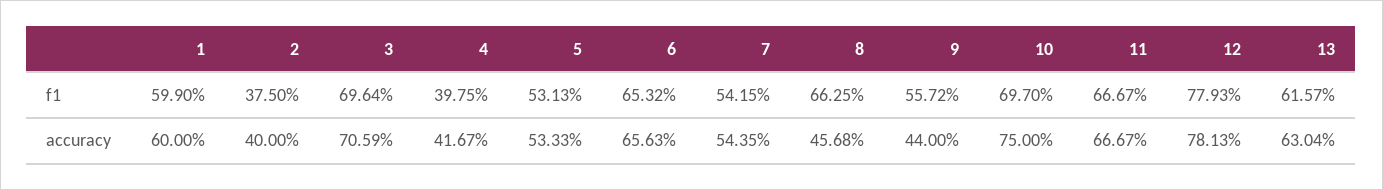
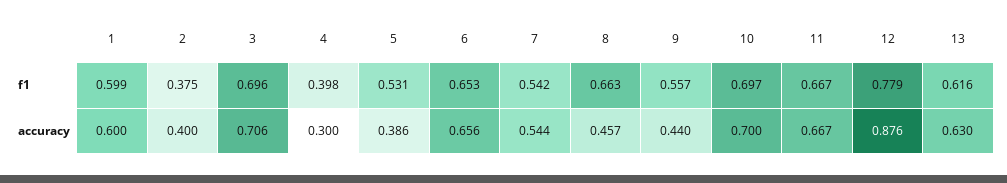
  {
    "1": {
      "f1": 0.599,
      "accuracy": 0.6
    },
    "2": {
      "f1": 0.375,
      "accuracy": 0.4
    },
    "3": {
      "f1": 0.6964,
      "accuracy": 0.7059
    },
    "4": {
      "f1": 0.3975,
-     "accuracy": 0.4167
+     "accuracy": 0.3
    },
    "5": {
      "f1": 0.5313,
-     "accuracy": 0.5333
+     "accuracy": 0.386
    },
    "6": {
      "f1": 0.6532,
      "accuracy": 0.6563
    },
    "7": {
      "f1": 0.5415,
      "accuracy": 0.5435
    },
    "8": {
      "f1": 0.6625,
      "accuracy": 0.4568
    },
    "9": {
      "f1": 0.5572,
      "accuracy": 0.44
    },
    "10": {
      "f1": 0.697,
-     "accuracy": 0.75
+     "accuracy": 0.7
    },
    "11": {
      "f1": 0.6667,
      "accuracy": 0.6667
    },
    "12": {
      "f1": 0.7793,
-     "accuracy": 0.7813
+     "accuracy": 0.876
    },
    "13": {
      "f1": 0.6157,
      "accuracy": 0.6304
    }
  }

